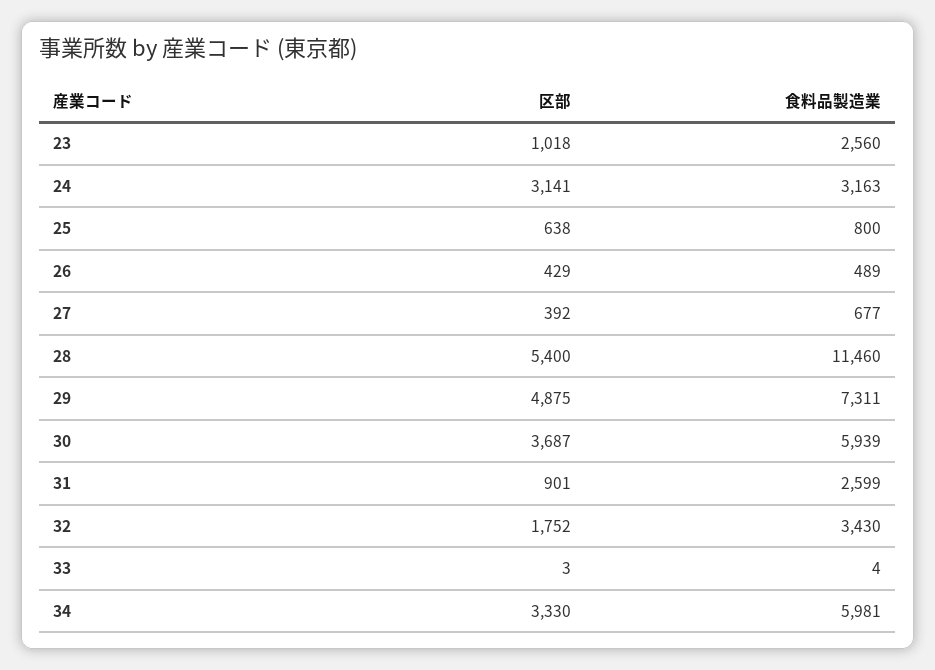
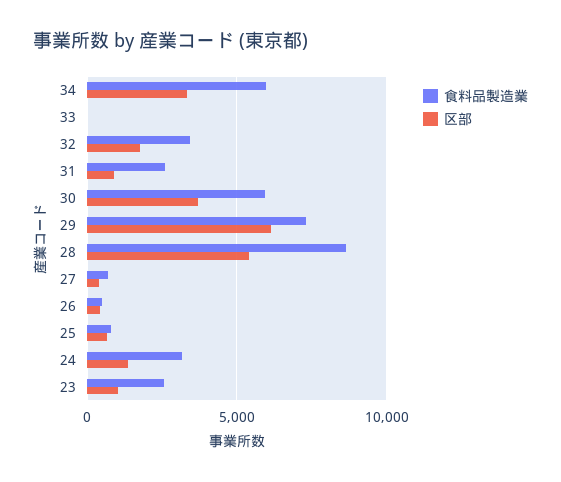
  {
    "区部": {
      "23": 1018,
-     "24": 3141,
+     "24": 1500,
      "25": 638,
      "26": 429,
      "27": 392,
      "28": 5400,
-     "29": 4875,
+     "29": 6000,
      "30": 3687,
      "31": 901,
      "32": 1752,
      "33": 3,
      "34": 3330
    },
    "食料品製造業": {
      "23": 2560,
      "24": 3163,
      "25": 800,
      "26": 489,
      "27": 677,
-     "28": 11460,
+     "28": 8500,
      "29": 7311,
      "30": 5939,
      "31": 2599,
      "32": 3430,
      "33": 4,
      "34": 5981
    }
  }

